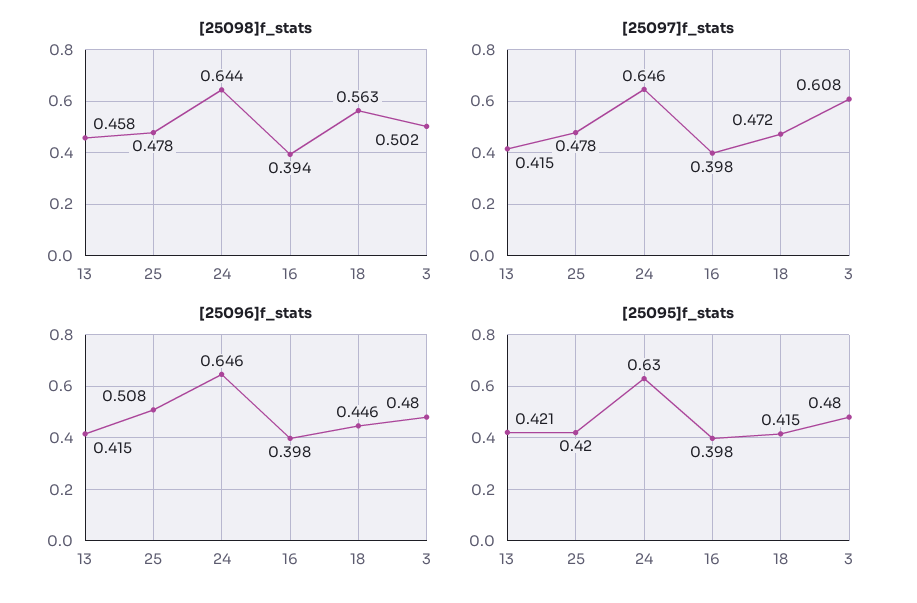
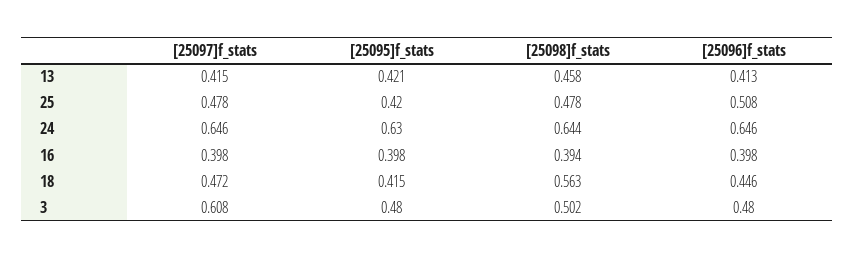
  {
    "[25098]f_stats": {
      "13": 0.458,
      "25": 0.478,
      "24": 0.644,
      "16": 0.394,
      "18": 0.563,
      "3": 0.502
    },
    "[25097]f_stats": {
      "13": 0.415,
      "25": 0.478,
      "24": 0.646,
      "16": 0.398,
      "18": 0.472,
      "3": 0.608
    },
    "[25096]f_stats": {
-     "13": 0.415,
+     "13": 0.413,
      "25": 0.508,
      "24": 0.646,
      "16": 0.398,
      "18": 0.446,
      "3": 0.48
    },
    "[25095]f_stats": {
      "13": 0.421,
      "25": 0.42,
      "24": 0.63,
      "16": 0.398,
      "18": 0.415,
      "3": 0.48
    }
  }

